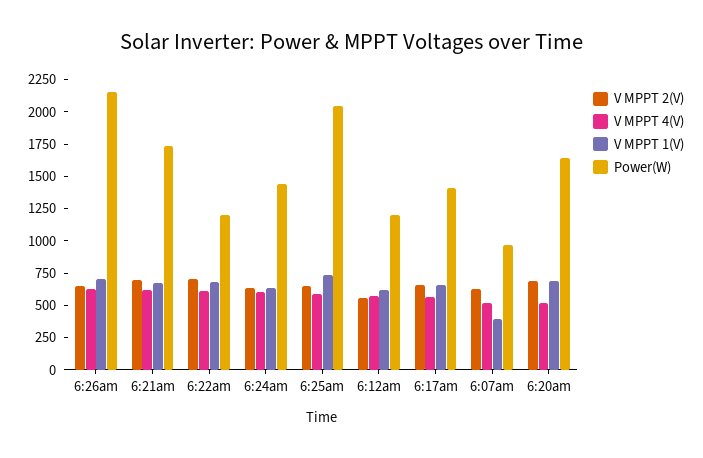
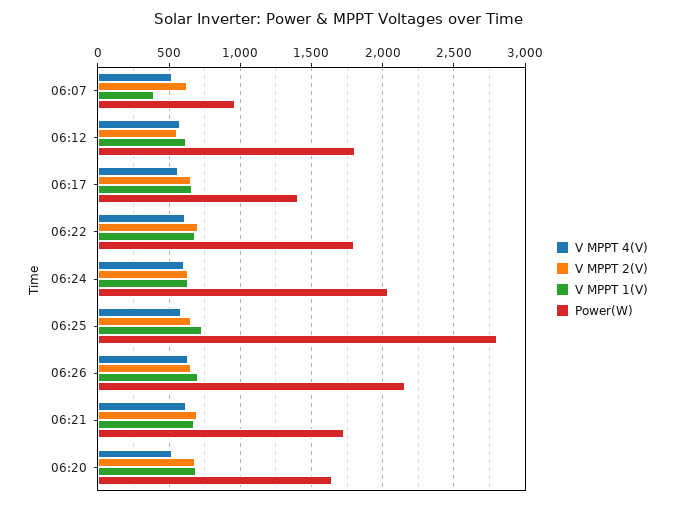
  {
    "V MPPT 2(V)": {
      "6:26am": 650,
      "6:21am": 700,
      "6:22am": 700,
      "6:24am": 650,
      "6:25am": 650,
      "6:12am": 550,
      "6:17am": 650,
      "6:07am": 650,
      "6:20am": 700
    },
    "V MPPT 4(V)": {
      "6:26am": 650,
      "6:21am": 600,
      "6:22am": 600,
      "6:24am": 600,
      "6:25am": 600,
      "6:12am": 600,
      "6:17am": 550,
      "6:07am": 500,
      "6:20am": 500
    },
    "V MPPT 1(V)": {
      "6:26am": 700,
      "6:21am": 650,
      "6:22am": 700,
      "6:24am": 650,
      "6:25am": 750,
      "6:12am": 600,
      "6:17am": 650,
      "6:07am": 400,
      "6:20am": 700
    },
    "Power(W)": {
      "6:26am": 2150,
      "6:21am": 1750,
-     "6:22am": 1250,
+     "6:22am": 1800,
-     "6:24am": 1500,
+     "6:24am": 2050,
-     "6:25am": 2000,
+     "6:25am": 2800,
-     "6:12am": 1250,
+     "6:12am": 1800,
      "6:17am": 1400,
      "6:07am": 950,
      "6:20am": 1650
    }
  }

